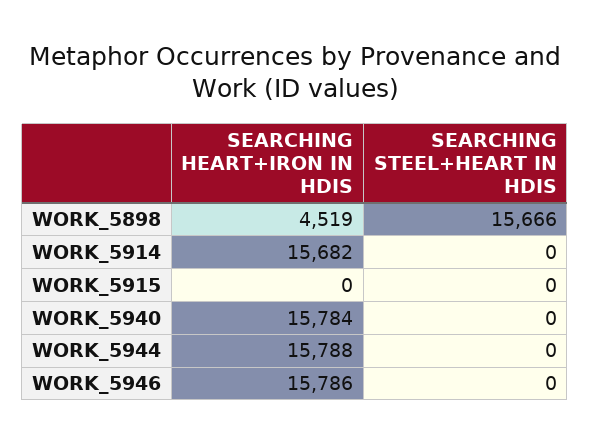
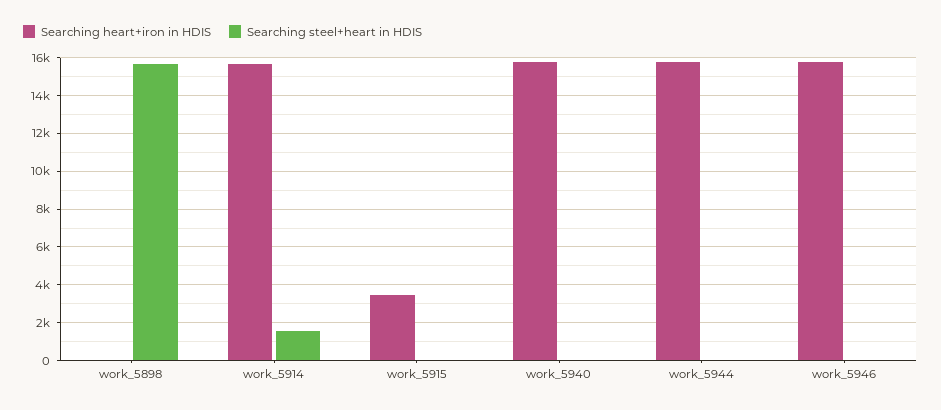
  {
    "SEARCHING HEART+IRON IN HDIS": {
-     "WORK_5898": 4519,
+     "WORK_5898": 0,
      "WORK_5914": 15682,
-     "WORK_5915": 0,
+     "WORK_5915": 3500,
      "WORK_5940": 15784,
      "WORK_5944": 15788,
      "WORK_5946": 15786
    },
    "SEARCHING STEEL+HEART IN HDIS": {
      "WORK_5898": 15666,
-     "WORK_5914": 0,
+     "WORK_5914": 1500,
      "WORK_5915": 0,
      "WORK_5940": 0,
      "WORK_5944": 0,
      "WORK_5946": 0
    }
  }

